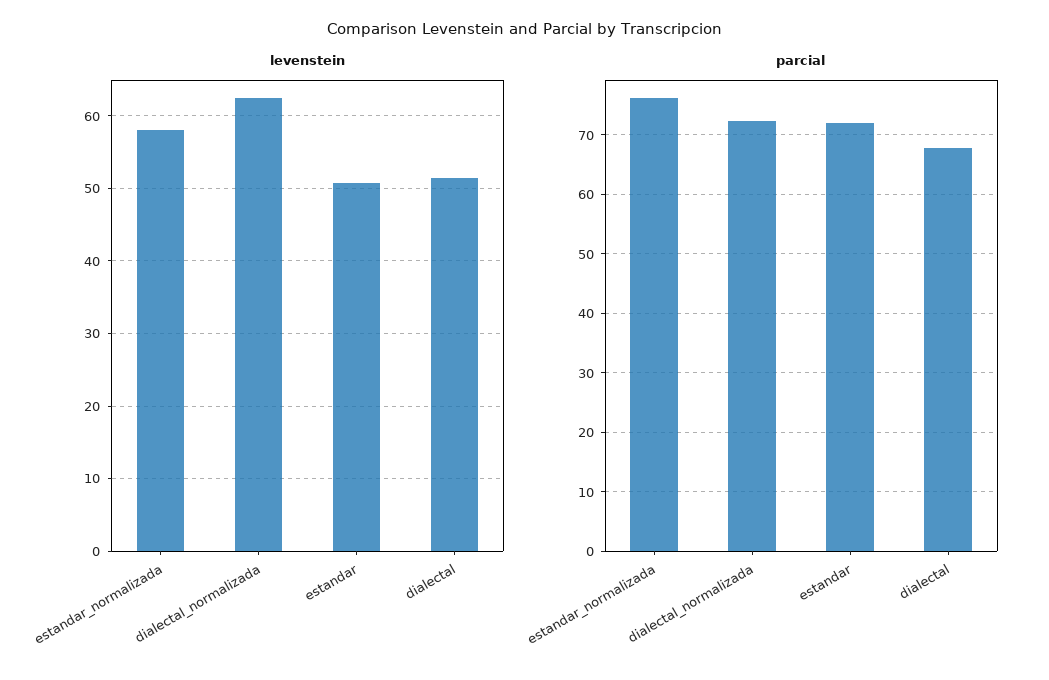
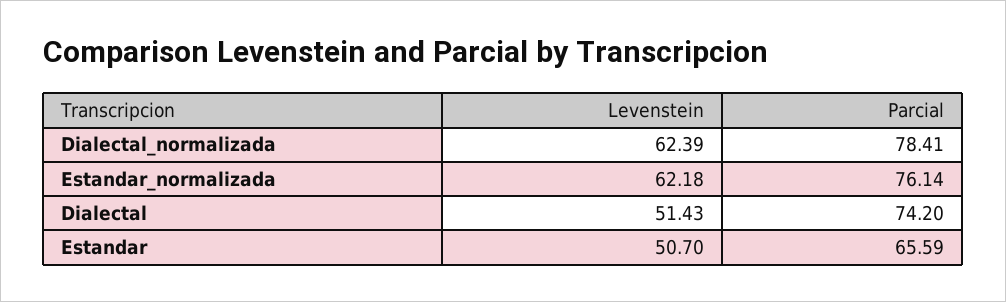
  {
    "levenstein": {
-     "estandar_normalizada": 58,
+     "estandar_normalizada": 62.18,
      "dialectal_normalizada": 62.39,
      "estandar": 50.7,
      "dialectal": 51.43
    },
    "parcial": {
      "estandar_normalizada": 76.14,
-     "dialectal_normalizada": 72,
+     "dialectal_normalizada": 78.41,
-     "estandar": 72,
+     "estandar": 65.59,
-     "dialectal": 68
+     "dialectal": 74.2
    }
  }

